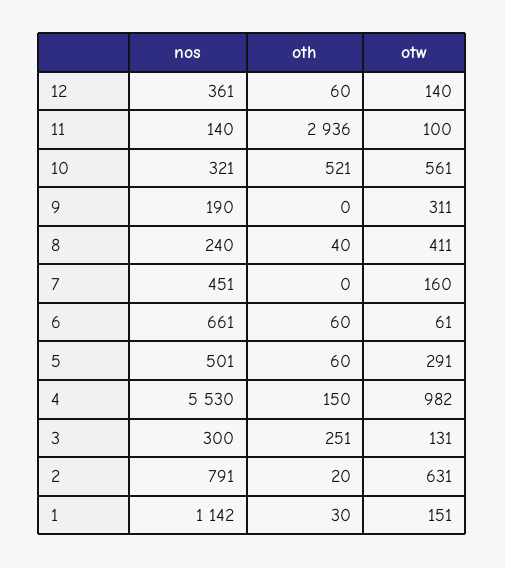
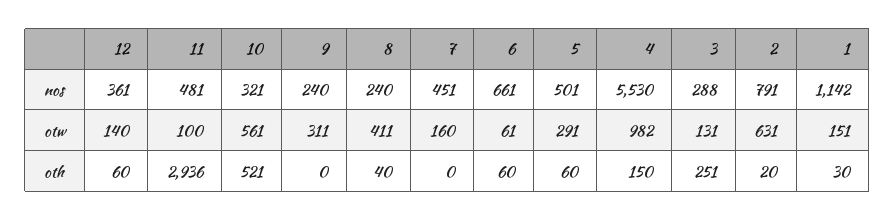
  {
    "nos": {
      "12": 361,
-     "11": 140,
+     "11": 481,
      "10": 321,
-     "9": 190,
+     "9": 240,
      "8": 240,
      "7": 451,
      "6": 661,
      "5": 501,
      "4": 5530,
-     "3": 300,
+     "3": 288,
      "2": 791,
      "1": 1142
    },
    "oth": {
      "12": 60,
      "11": 2936,
      "10": 521,
      "9": 0,
      "8": 40,
      "7": 0,
      "6": 60,
      "5": 60,
      "4": 150,
      "3": 251,
      "2": 20,
      "1": 30
    },
    "otw": {
      "12": 140,
      "11": 100,
      "10": 561,
      "9": 311,
      "8": 411,
      "7": 160,
      "6": 61,
      "5": 291,
      "4": 982,
      "3": 131,
      "2": 631,
      "1": 151
    }
  }

